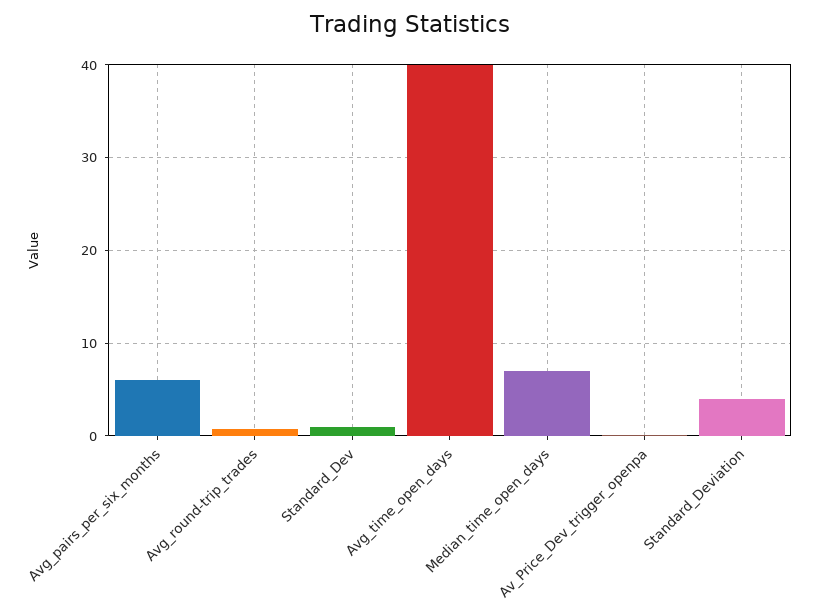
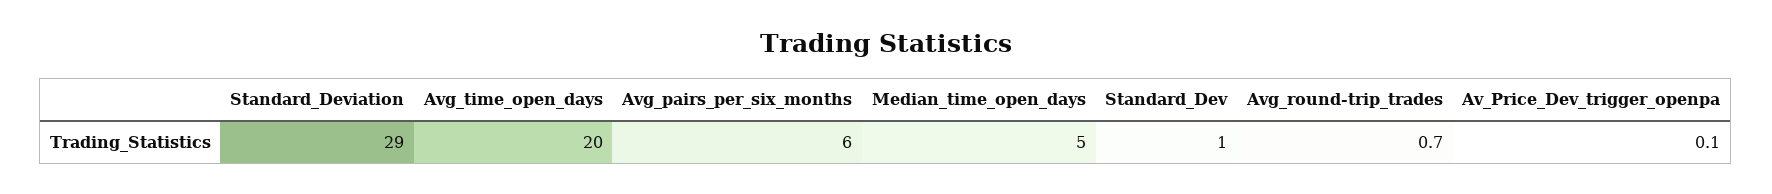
  {
    "Avg_pairs_per_six_months": 6,
    "Avg_round-trip_trades": 0.7,
    "Standard_Dev": 1,
-   "Avg_time_open_days": 40,
+   "Avg_time_open_days": 20,
-   "Median_time_open_days": 7,
+   "Median_time_open_days": 5,
    "Av_Price_Dev_trigger_openpa": 0.1,
-   "Standard_Deviation": 4
+   "Standard_Deviation": 29
  }

